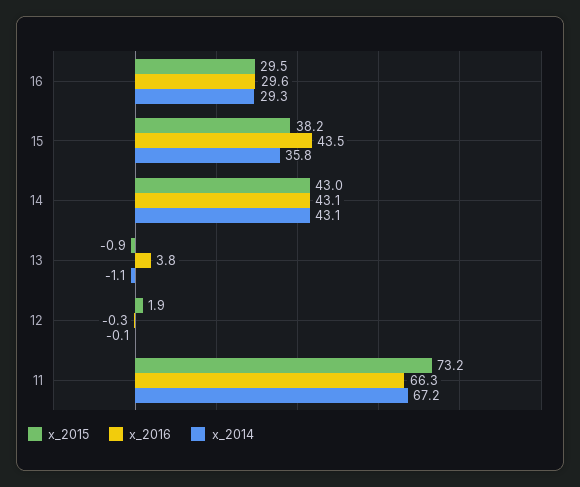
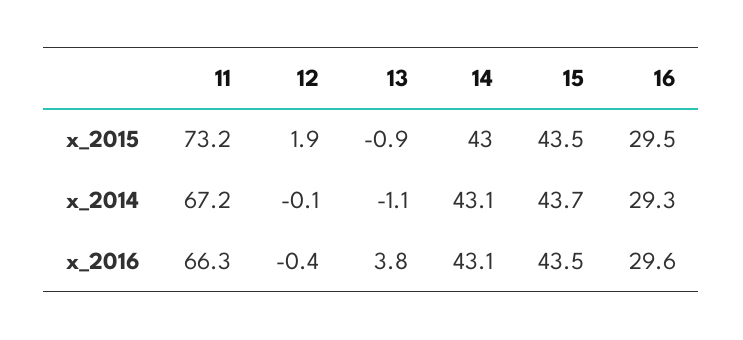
  {
    "x_2015": {
      "16": 29.5,
-     "15": 38.2,
+     "15": 43.5,
      "14": 43,
      "13": -0.9,
      "12": 1.9,
      "11": 73.2
    },
    "x_2016": {
      "16": 29.6,
      "15": 43.5,
      "14": 43.1,
      "13": 3.8,
-     "12": -0.3,
+     "12": -0.4,
      "11": 66.3
    },
    "x_2014": {
      "16": 29.3,
-     "15": 35.8,
+     "15": 43.7,
      "14": 43.1,
      "13": -1.1,
      "12": -0.1,
      "11": 67.2
    }
  }

